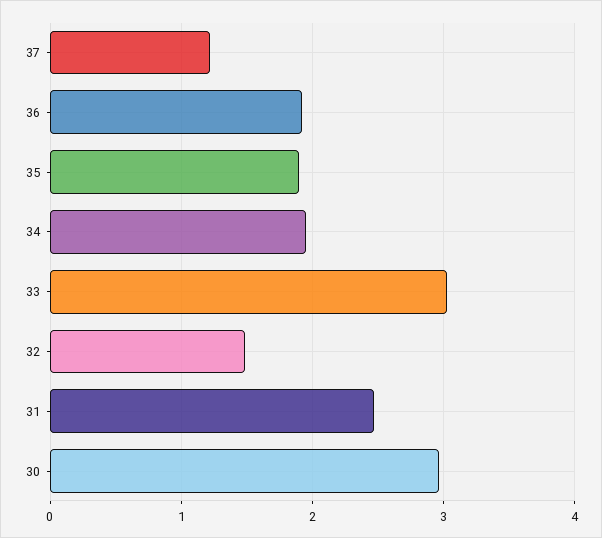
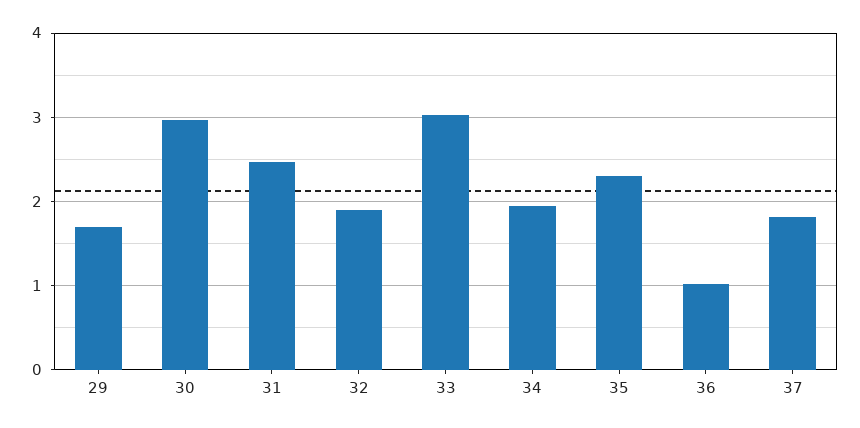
  {
-   "37": 1.2,
+   "37": 1.8,
-   "36": 1.9,
+   "36": 1,
-   "35": 1.9,
+   "35": 2.3,
    "34": 2,
    "33": 3,
-   "32": 1.5,
+   "32": 1.9,
    "31": 2.5,
-   "30": 3
+   "30": 3,
+   "29": 1.7
  }

